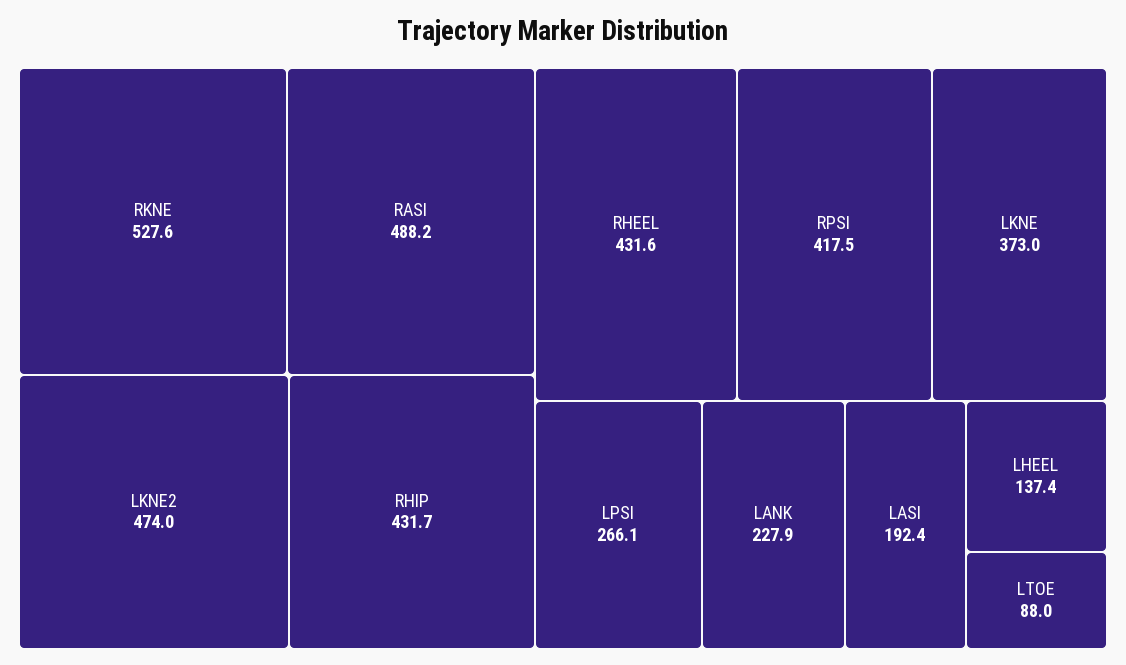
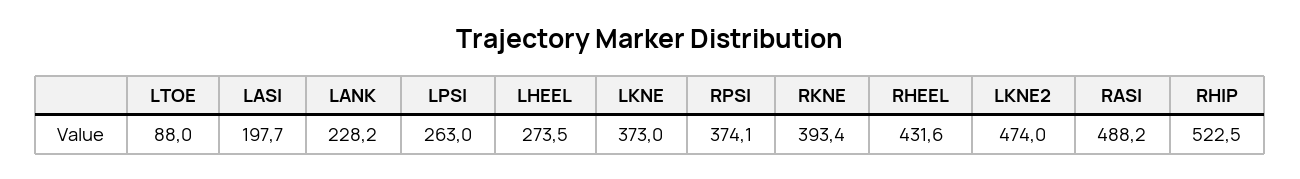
  {
-   "RKNE": 527.6,
+   "RKNE": 393.4,
    "RASI": 488.2,
    "LKNE2": 474,
-   "RHIP": 431.7,
+   "RHIP": 522.5,
    "RHEEL": 431.6,
-   "RPSI": 417.5,
+   "RPSI": 374.1,
    "LKNE": 373,
-   "LPSI": 266.1,
+   "LPSI": 263,
-   "LANK": 227.9,
+   "LANK": 228.2,
-   "LASI": 192.4,
+   "LASI": 197.7,
-   "LHEEL": 137.4,
+   "LHEEL": 273.5,
    "LTOE": 88
  }

